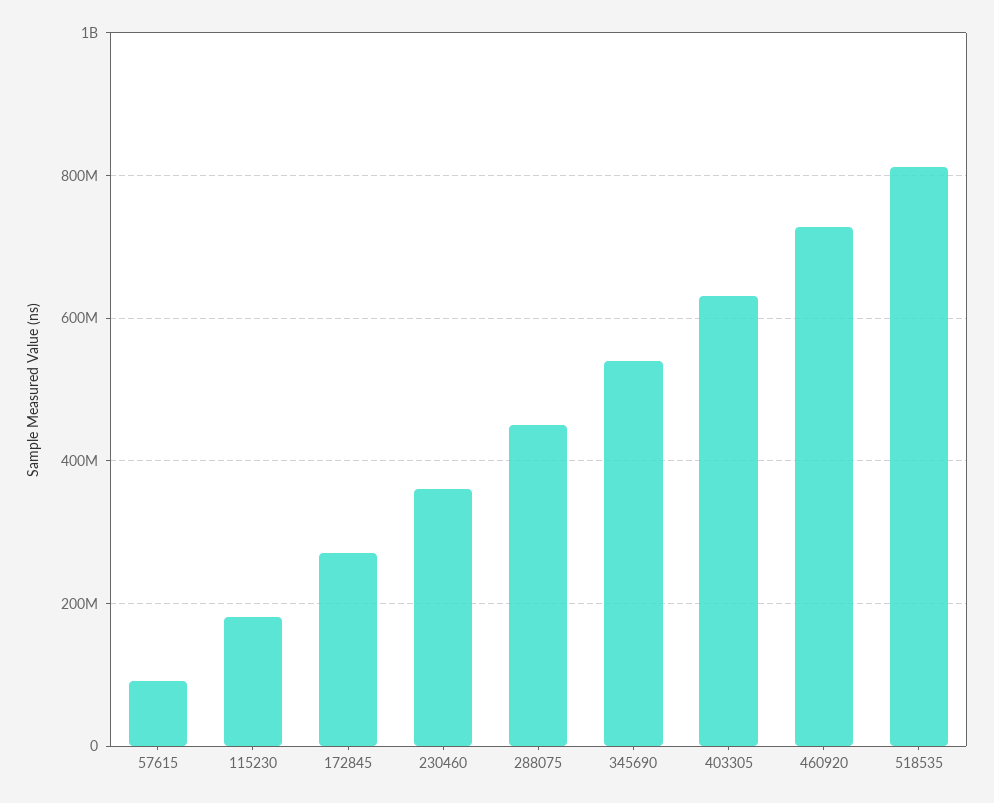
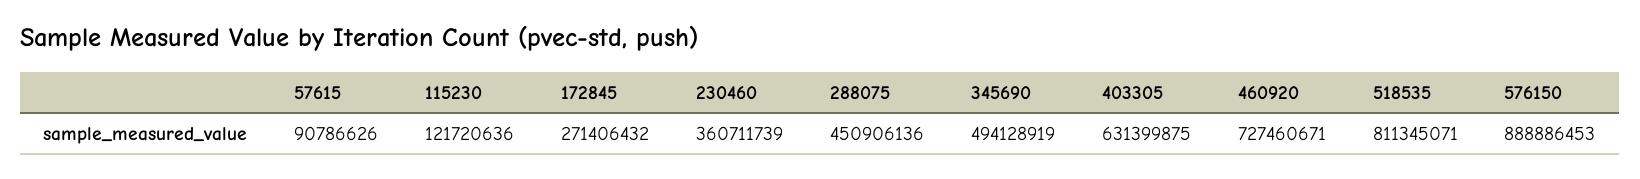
  {
    "57615": 90786626,
-   "115230": 180000000,
+   "115230": 121720636,
    "172845": 271406432,
    "230460": 360711739,
    "288075": 450906136,
-   "345690": 540000000,
+   "345690": 494128919,
    "403305": 631399875,
    "460920": 727460671,
-   "518535": 811345071
+   "518535": 811345071,
+   "576150": 888886453
  }

